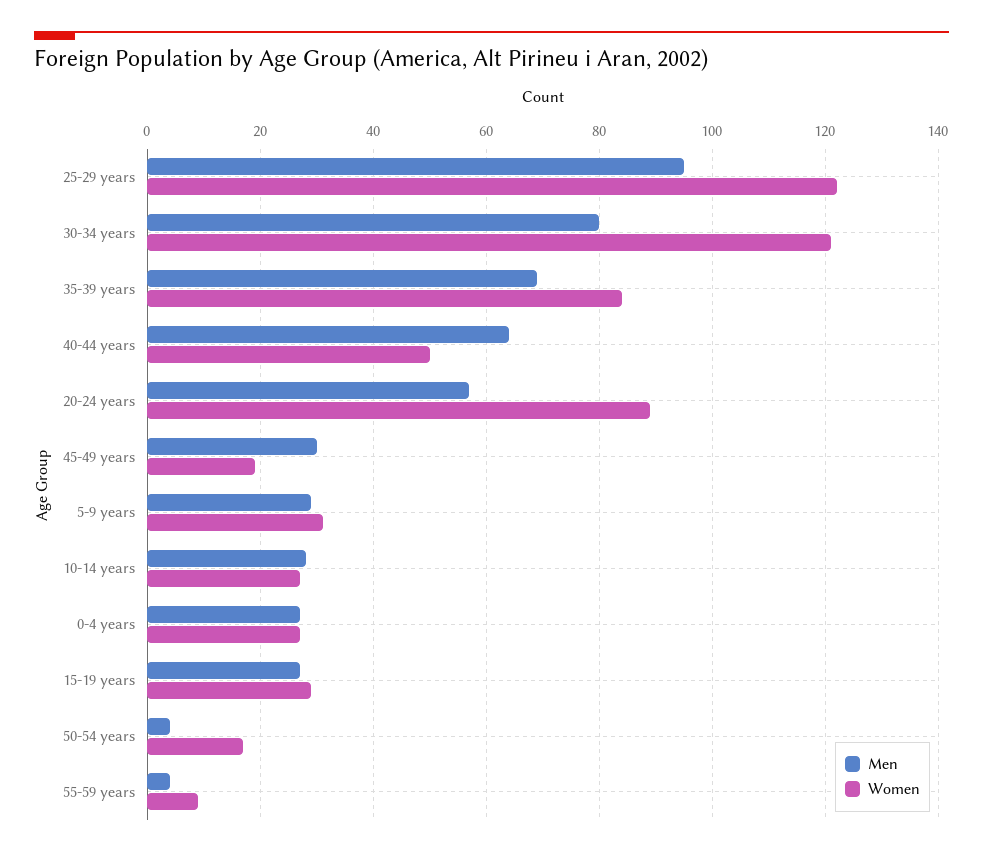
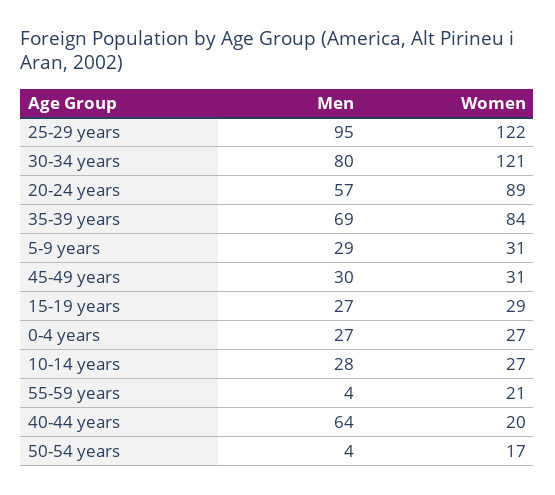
  {
    "Men": {
      "25-29 years": 95,
      "30-34 years": 80,
      "35-39 years": 69,
      "40-44 years": 64,
      "20-24 years": 57,
      "45-49 years": 30,
      "5-9 years": 29,
      "10-14 years": 28,
      "0-4 years": 27,
      "15-19 years": 27,
      "50-54 years": 4,
      "55-59 years": 4
    },
    "Women": {
      "25-29 years": 122,
      "30-34 years": 121,
      "35-39 years": 84,
-     "40-44 years": 50,
+     "40-44 years": 20,
      "20-24 years": 89,
-     "45-49 years": 20,
+     "45-49 years": 31,
      "5-9 years": 31,
      "10-14 years": 27,
      "0-4 years": 27,
      "15-19 years": 29,
      "50-54 years": 17,
-     "55-59 years": 10
+     "55-59 years": 21
    }
  }

